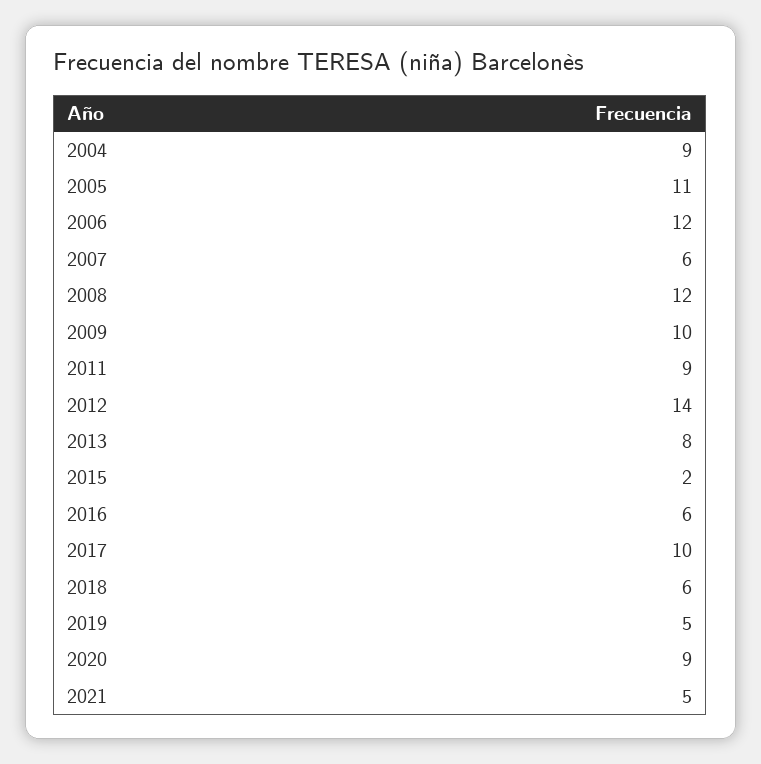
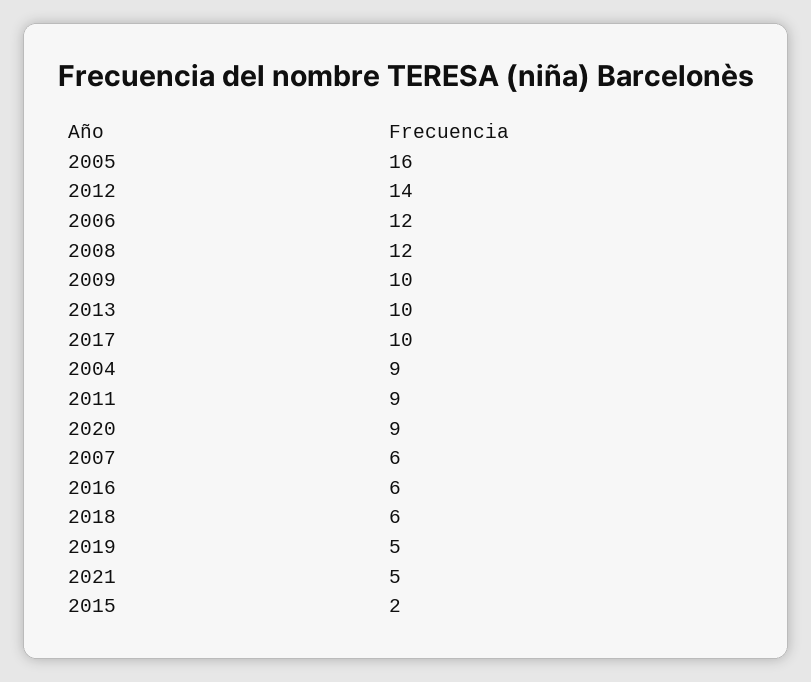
  {
    "2004": 9,
-   "2005": 11,
+   "2005": 16,
    "2006": 12,
    "2007": 6,
    "2008": 12,
    "2009": 10,
    "2011": 9,
    "2012": 14,
-   "2013": 8,
+   "2013": 10,
    "2015": 2,
    "2016": 6,
    "2017": 10,
    "2018": 6,
    "2019": 5,
    "2020": 9,
    "2021": 5
  }

